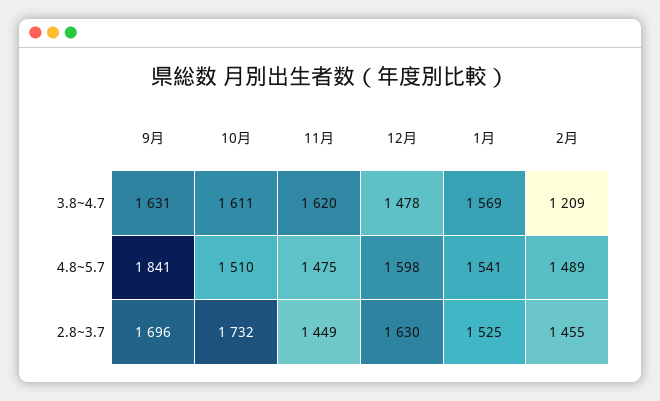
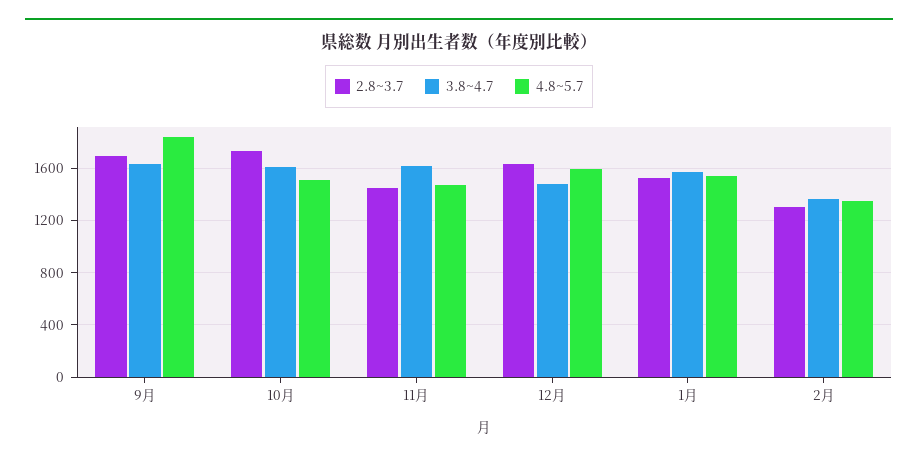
  {
    "3.8~4.7": {
      "9月": 1631,
      "10月": 1611,
      "11月": 1620,
      "12月": 1478,
      "1月": 1569,
-     "2月": 1209
+     "2月": 1350
    },
    "4.8~5.7": {
      "9月": 1841,
      "10月": 1510,
      "11月": 1475,
      "12月": 1598,
      "1月": 1541,
-     "2月": 1489
+     "2月": 1350
    },
    "2.8~3.7": {
      "9月": 1696,
      "10月": 1732,
      "11月": 1449,
      "12月": 1630,
      "1月": 1525,
-     "2月": 1455
+     "2月": 1300
    }
  }

